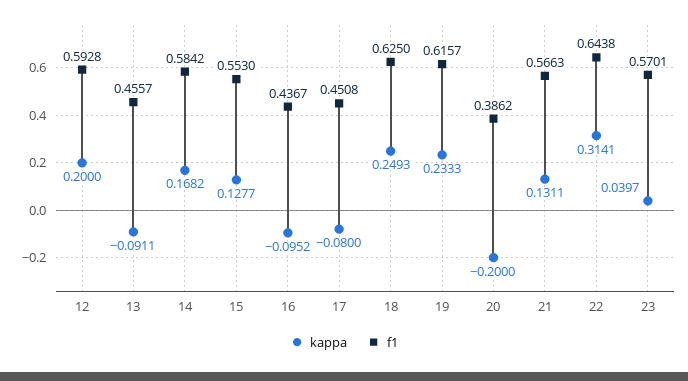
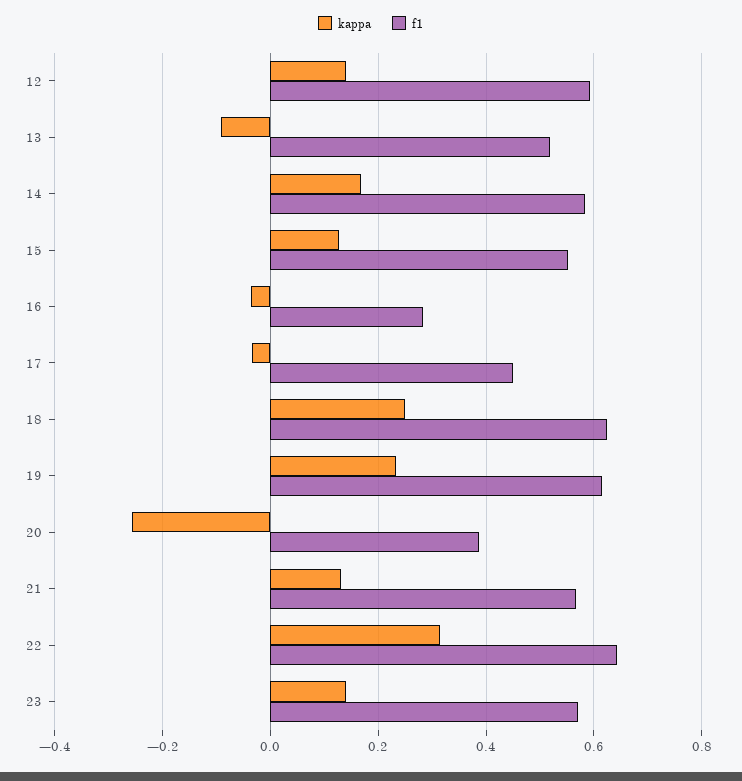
  {
    "kappa": {
-     "12": 0.2,
+     "12": 0.14,
      "13": -0.0911,
      "14": 0.1682,
      "15": 0.1277,
-     "16": -0.0952,
+     "16": -0.04,
-     "17": -0.08,
+     "17": -0.04,
      "18": 0.2493,
      "19": 0.2333,
-     "20": -0.2,
+     "20": -0.26,
      "21": 0.1311,
      "22": 0.3141,
-     "23": 0.0397
+     "23": 0.14
    },
    "f1": {
      "12": 0.5928,
-     "13": 0.4557,
+     "13": 0.52,
      "14": 0.5842,
      "15": 0.553,
-     "16": 0.4367,
+     "16": 0.28,
      "17": 0.4508,
      "18": 0.625,
      "19": 0.6157,
      "20": 0.3862,
      "21": 0.5663,
      "22": 0.6438,
      "23": 0.5701
    }
  }

